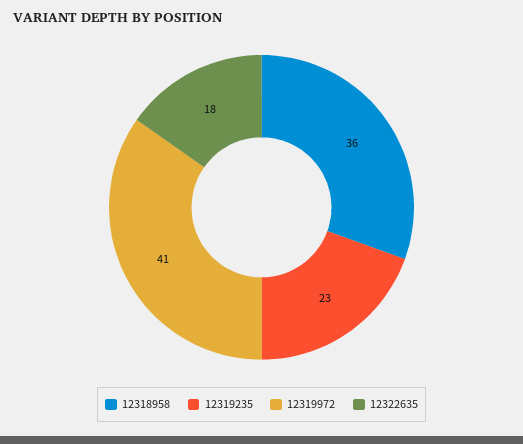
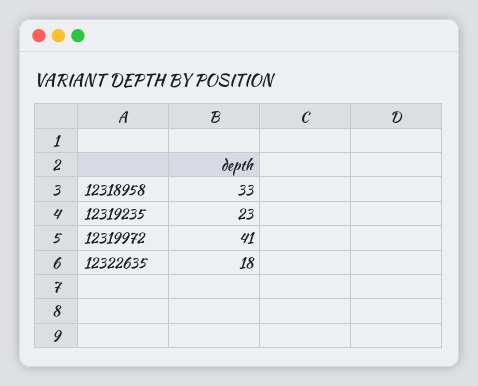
  {
-   "12318958": 36,
+   "12318958": 33,
    "12319235": 23,
    "12319972": 41,
    "12322635": 18
  }

